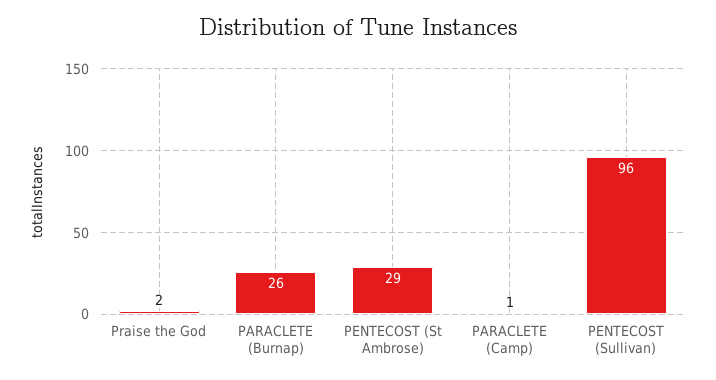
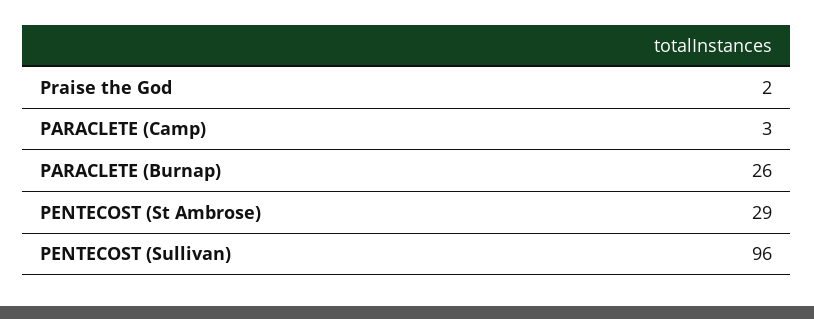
  {
    "Praise the God": 2,
    "PARACLETE (Burnap)": 26,
    "PENTECOST (St Ambrose)": 29,
-   "PARACLETE (Camp)": 1,
+   "PARACLETE (Camp)": 3,
    "PENTECOST (Sullivan)": 96
  }

